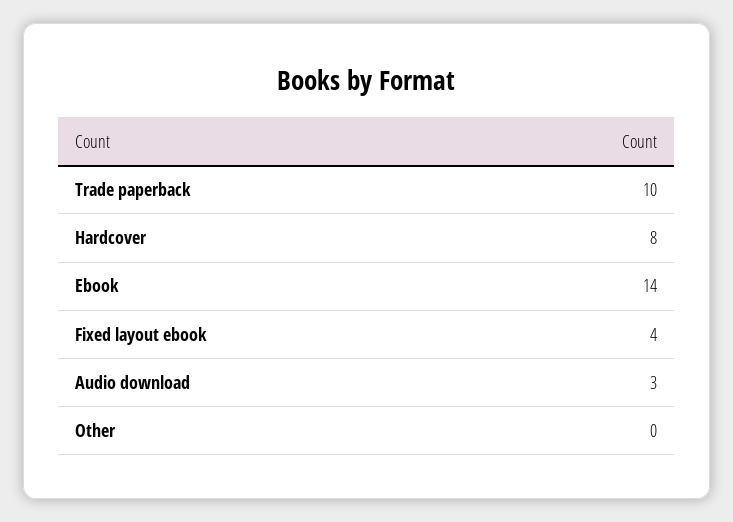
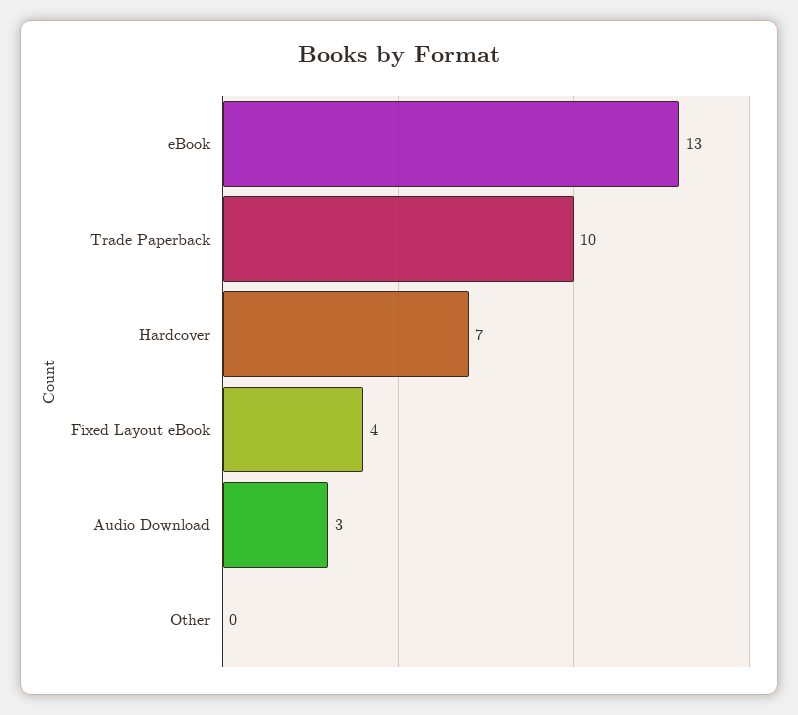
  {
    "Trade paperback": 10,
-   "Hardcover": 8,
+   "Hardcover": 7,
-   "Ebook": 14,
+   "Ebook": 13,
    "Fixed layout ebook": 4,
    "Audio download": 3,
    "Other": 0
  }

